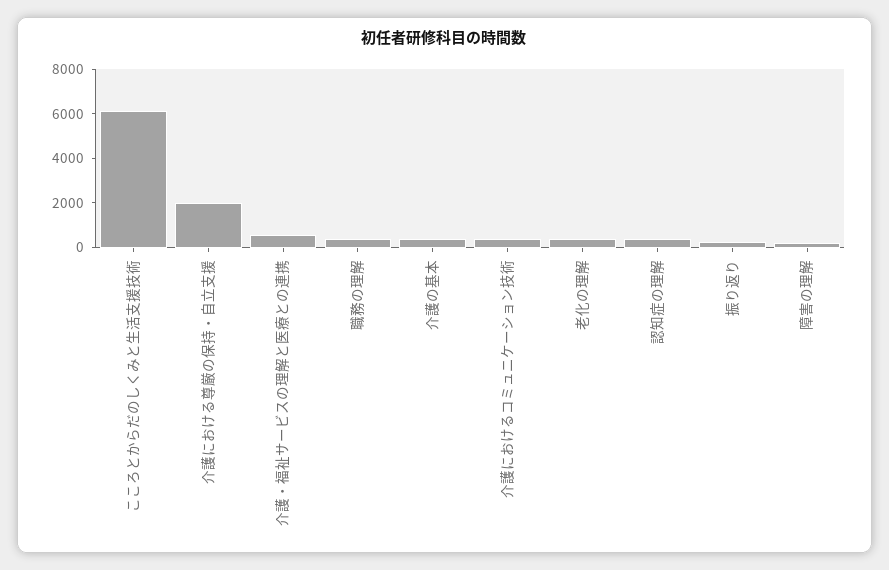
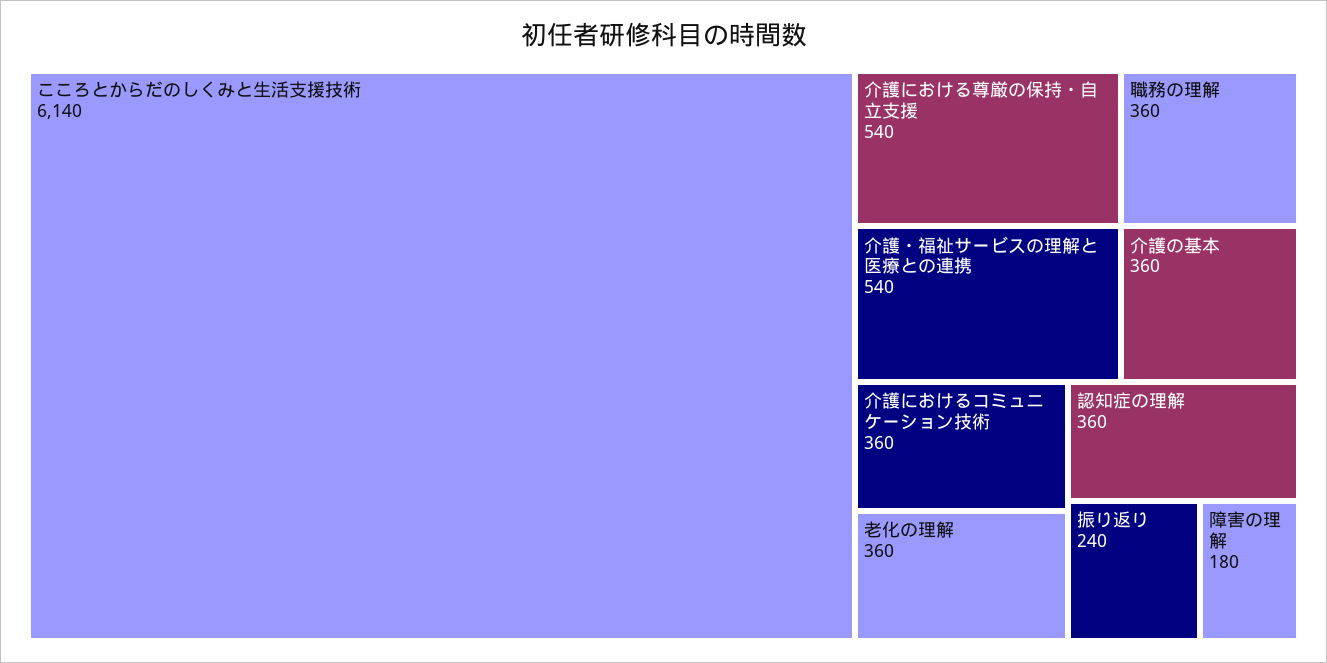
  {
    "こころとからだのしくみと生活支援技術": 6140,
-   "介護における尊厳の保持・自立支援": 2000,
+   "介護における尊厳の保持・自立支援": 540,
    "介護・福祉サービスの理解と医療との連携": 540,
    "職務の理解": 360,
    "介護の基本": 360,
    "介護におけるコミュニケーション技術": 360,
    "老化の理解": 360,
    "認知症の理解": 360,
    "振り返り": 240,
    "障害の理解": 180
  }

